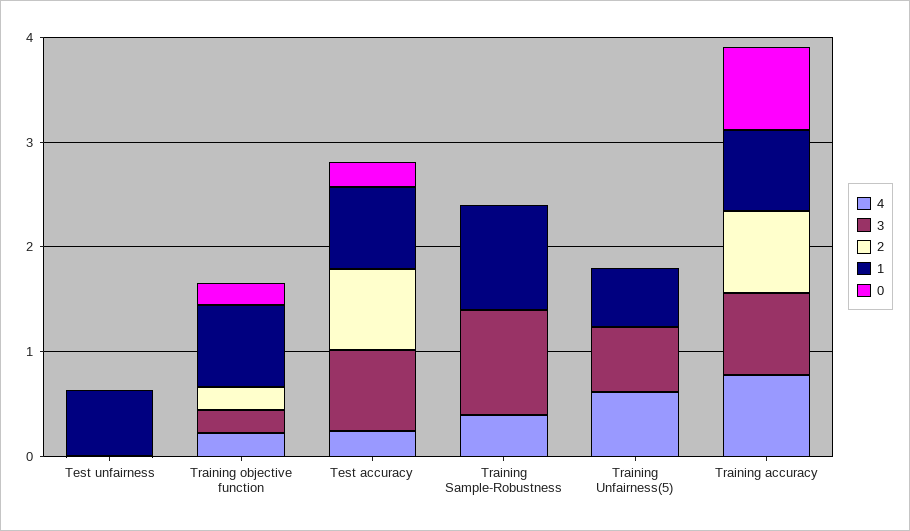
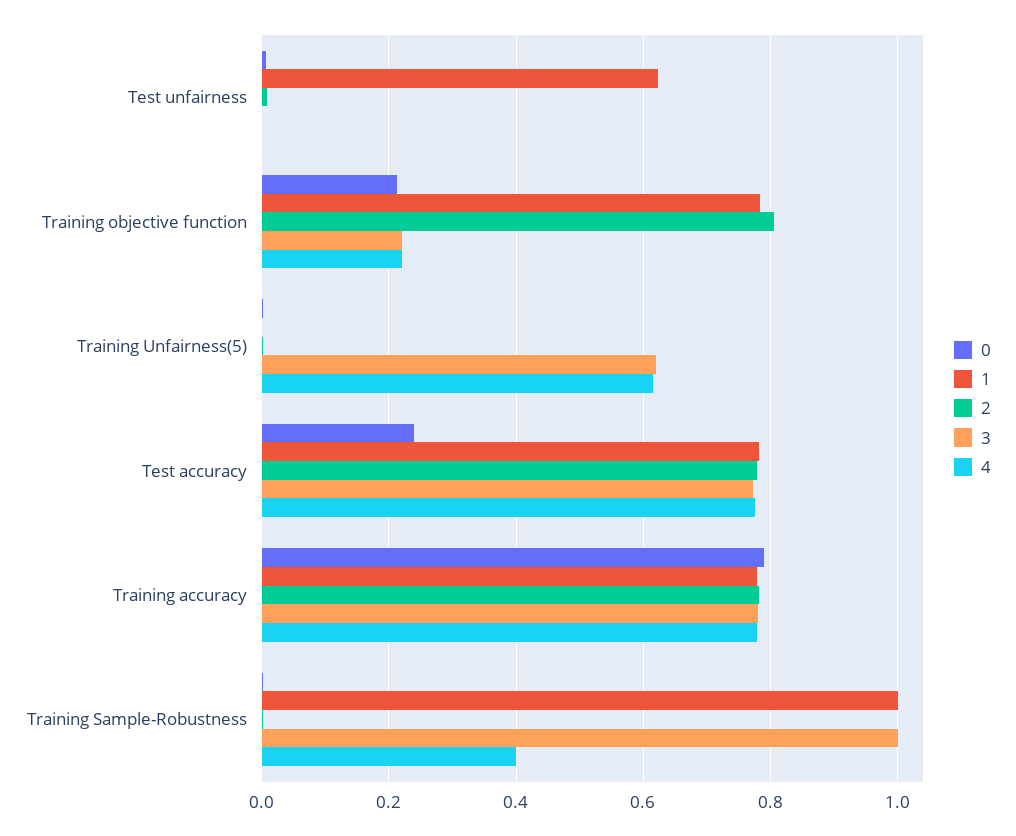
  {
    "4": {
      "Test unfairness": 0,
      "Training objective function": 0.22,
-     "Test accuracy": 0.2,
+     "Test accuracy": 0.78,
      "Training Sample-Robustness": 0.4,
      "Training Unfairness(5)": 0.62,
      "Training accuracy": 0.78
    },
    "3": {
      "Test unfairness": 0,
      "Training objective function": 0.22,
      "Test accuracy": 0.78,
      "Training Sample-Robustness": 1,
      "Training Unfairness(5)": 0.62,
      "Training accuracy": 0.78
    },
    "2": {
      "Test unfairness": 0,
-     "Training objective function": 0.2,
+     "Training objective function": 0.8,
      "Test accuracy": 0.78,
      "Training Sample-Robustness": 0,
      "Training Unfairness(5)": 0,
      "Training accuracy": 0.78
    },
    "1": {
      "Test unfairness": 0.62,
      "Training objective function": 0.78,
      "Test accuracy": 0.78,
      "Training Sample-Robustness": 1,
-     "Training Unfairness(5)": 0.6,
+     "Training Unfairness(5)": 0,
      "Training accuracy": 0.78
    },
    "0": {
      "Test unfairness": 0,
      "Training objective function": 0.22,
      "Test accuracy": 0.24,
      "Training Sample-Robustness": 0,
      "Training Unfairness(5)": 0,
      "Training accuracy": 0.78
    }
  }

